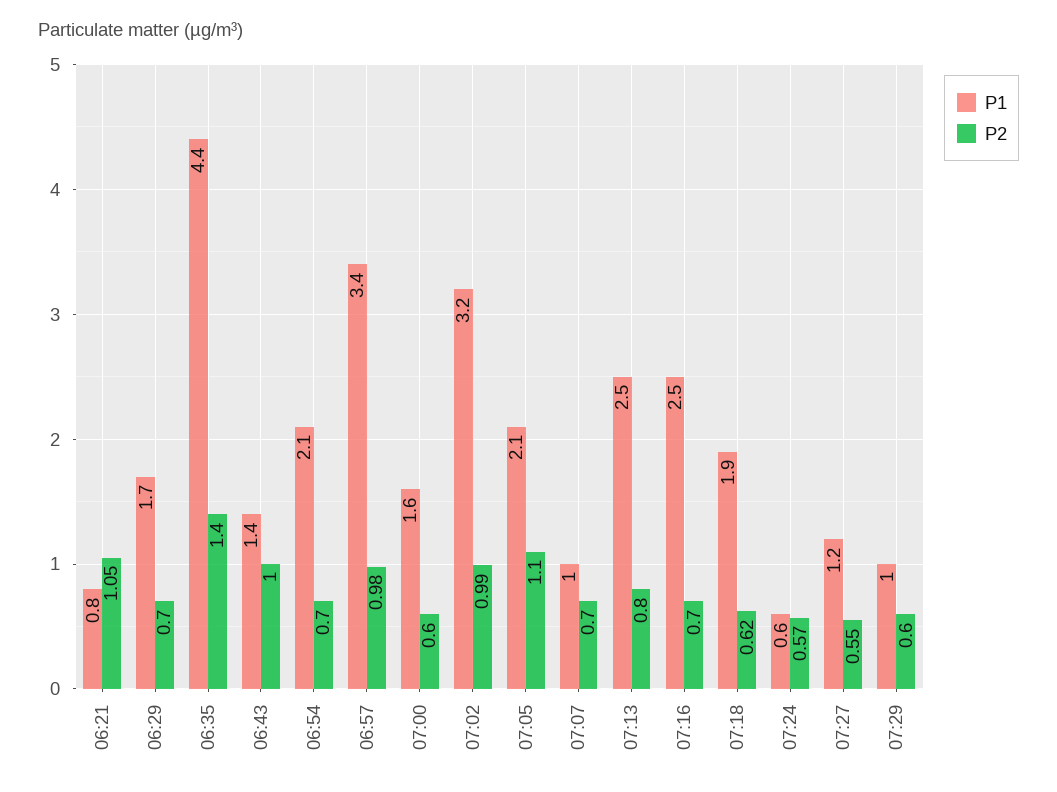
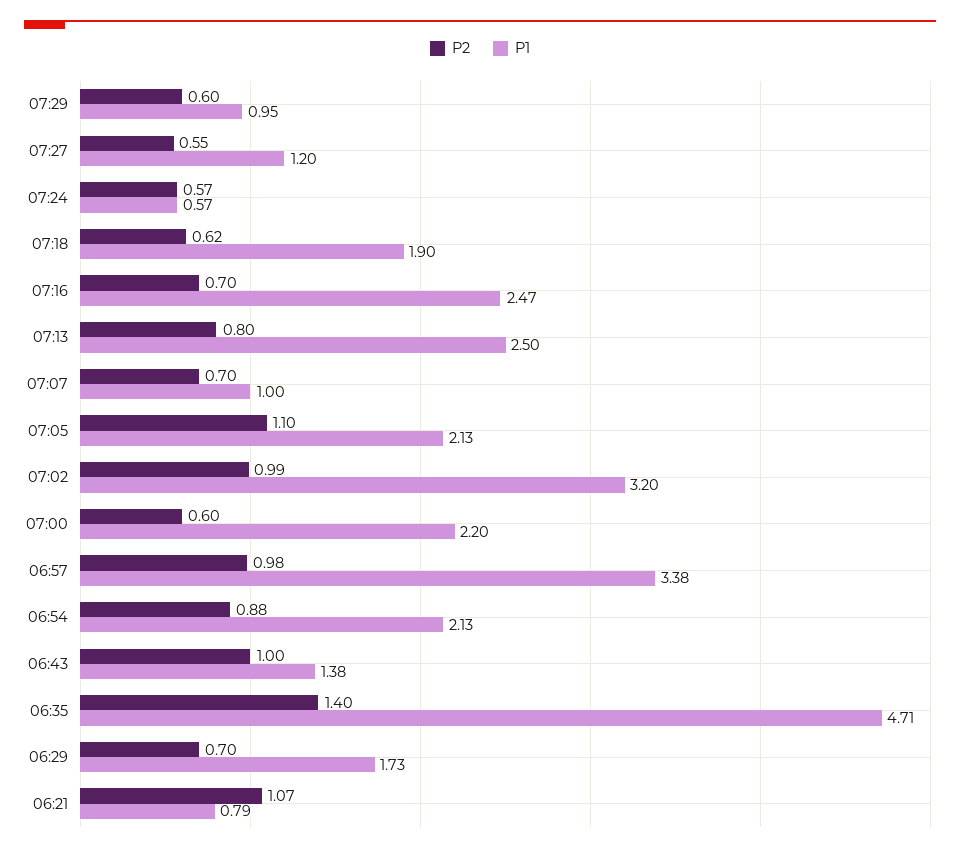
  {
    "P1": {
      "06:21": 0.79,
      "06:29": 1.73,
-     "06:35": 4.4,
+     "06:35": 4.71,
      "06:43": 1.38,
      "06:54": 2.13,
      "06:57": 3.38,
-     "07:00": 1.6,
+     "07:00": 2.2,
      "07:02": 3.2,
      "07:05": 2.13,
      "07:07": 1,
      "07:13": 2.5,
      "07:16": 2.47,
      "07:18": 1.9,
      "07:24": 0.57,
      "07:27": 1.2,
      "07:29": 0.95
    },
    "P2": {
-     "06:21": 1.05,
+     "06:21": 1.07,
      "06:29": 0.7,
      "06:35": 1.4,
      "06:43": 1,
-     "06:54": 0.7,
+     "06:54": 0.88,
      "06:57": 0.98,
      "07:00": 0.6,
      "07:02": 0.99,
      "07:05": 1.1,
      "07:07": 0.7,
      "07:13": 0.8,
      "07:16": 0.7,
      "07:18": 0.62,
      "07:24": 0.57,
      "07:27": 0.55,
      "07:29": 0.6
    }
  }

